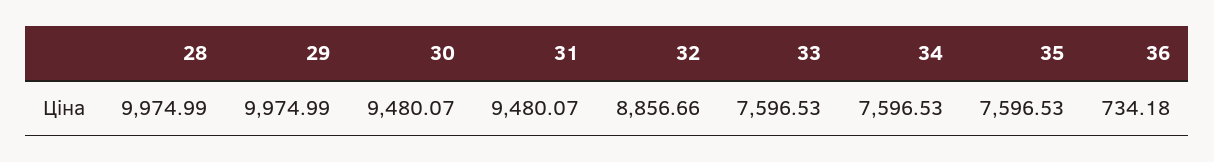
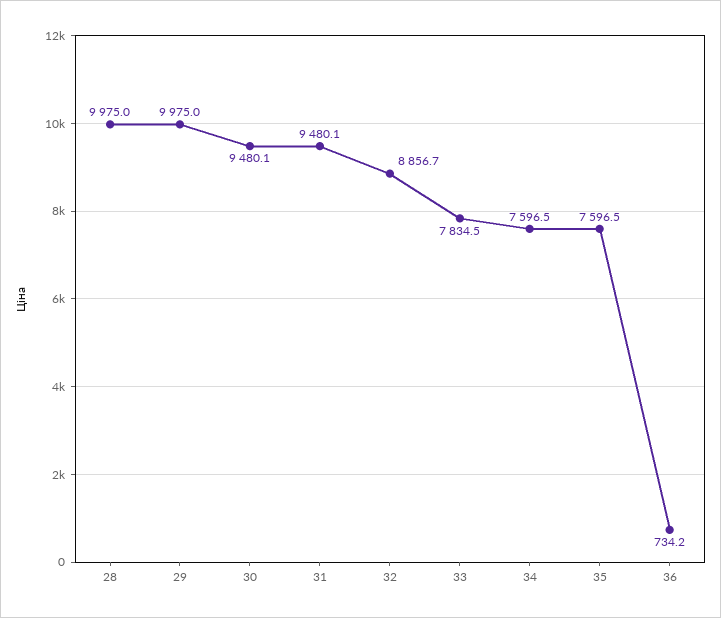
  {
    "28": 9974.99,
    "29": 9974.99,
    "30": 9480.07,
    "31": 9480.07,
    "32": 8856.66,
-   "33": 7596.53,
+   "33": 7834.5,
    "34": 7596.53,
    "35": 7596.53,
    "36": 734.18
  }

